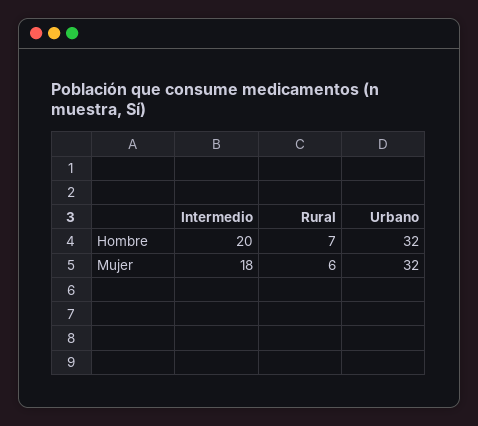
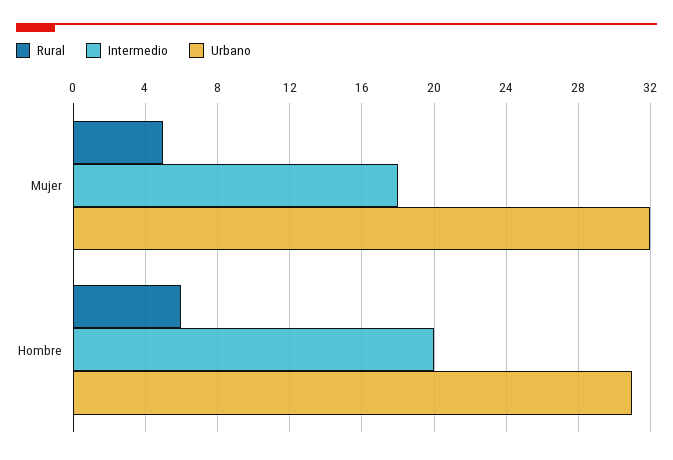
  {
    "Intermedio": {
      "Hombre": 20,
      "Mujer": 18
    },
    "Rural": {
-     "Hombre": 7,
+     "Hombre": 6,
-     "Mujer": 6
+     "Mujer": 5
    },
    "Urbano": {
-     "Hombre": 32,
+     "Hombre": 31,
      "Mujer": 32
    }
  }

